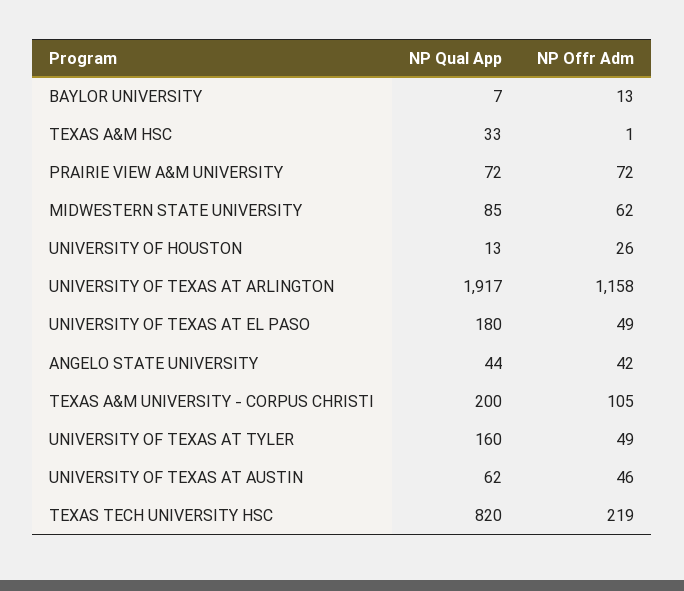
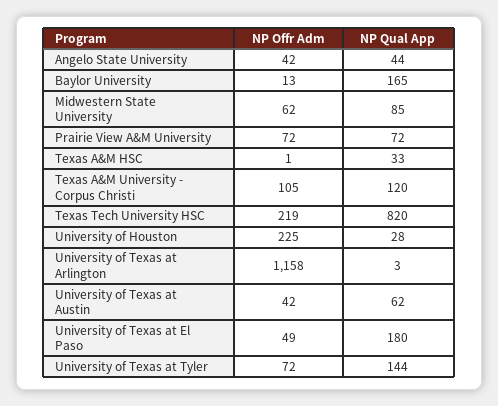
  {
    "NP Qual App": {
-     "BAYLOR UNIVERSITY": 7,
+     "BAYLOR UNIVERSITY": 165,
      "TEXAS A&M HSC": 33,
      "PRAIRIE VIEW A&M UNIVERSITY": 72,
      "MIDWESTERN STATE UNIVERSITY": 85,
-     "UNIVERSITY OF HOUSTON": 13,
+     "UNIVERSITY OF HOUSTON": 28,
-     "UNIVERSITY OF TEXAS AT ARLINGTON": 1917,
+     "UNIVERSITY OF TEXAS AT ARLINGTON": 3,
      "UNIVERSITY OF TEXAS AT EL PASO": 180,
      "ANGELO STATE UNIVERSITY": 44,
-     "TEXAS A&M UNIVERSITY - CORPUS CHRISTI": 200,
+     "TEXAS A&M UNIVERSITY - CORPUS CHRISTI": 120,
-     "UNIVERSITY OF TEXAS AT TYLER": 160,
+     "UNIVERSITY OF TEXAS AT TYLER": 144,
      "UNIVERSITY OF TEXAS AT AUSTIN": 62,
      "TEXAS TECH UNIVERSITY HSC": 820
    },
    "NP Offr Adm": {
      "BAYLOR UNIVERSITY": 13,
      "TEXAS A&M HSC": 1,
      "PRAIRIE VIEW A&M UNIVERSITY": 72,
      "MIDWESTERN STATE UNIVERSITY": 62,
-     "UNIVERSITY OF HOUSTON": 26,
+     "UNIVERSITY OF HOUSTON": 225,
      "UNIVERSITY OF TEXAS AT ARLINGTON": 1158,
      "UNIVERSITY OF TEXAS AT EL PASO": 49,
      "ANGELO STATE UNIVERSITY": 42,
      "TEXAS A&M UNIVERSITY - CORPUS CHRISTI": 105,
-     "UNIVERSITY OF TEXAS AT TYLER": 49,
+     "UNIVERSITY OF TEXAS AT TYLER": 72,
-     "UNIVERSITY OF TEXAS AT AUSTIN": 46,
+     "UNIVERSITY OF TEXAS AT AUSTIN": 42,
      "TEXAS TECH UNIVERSITY HSC": 219
    }
  }

